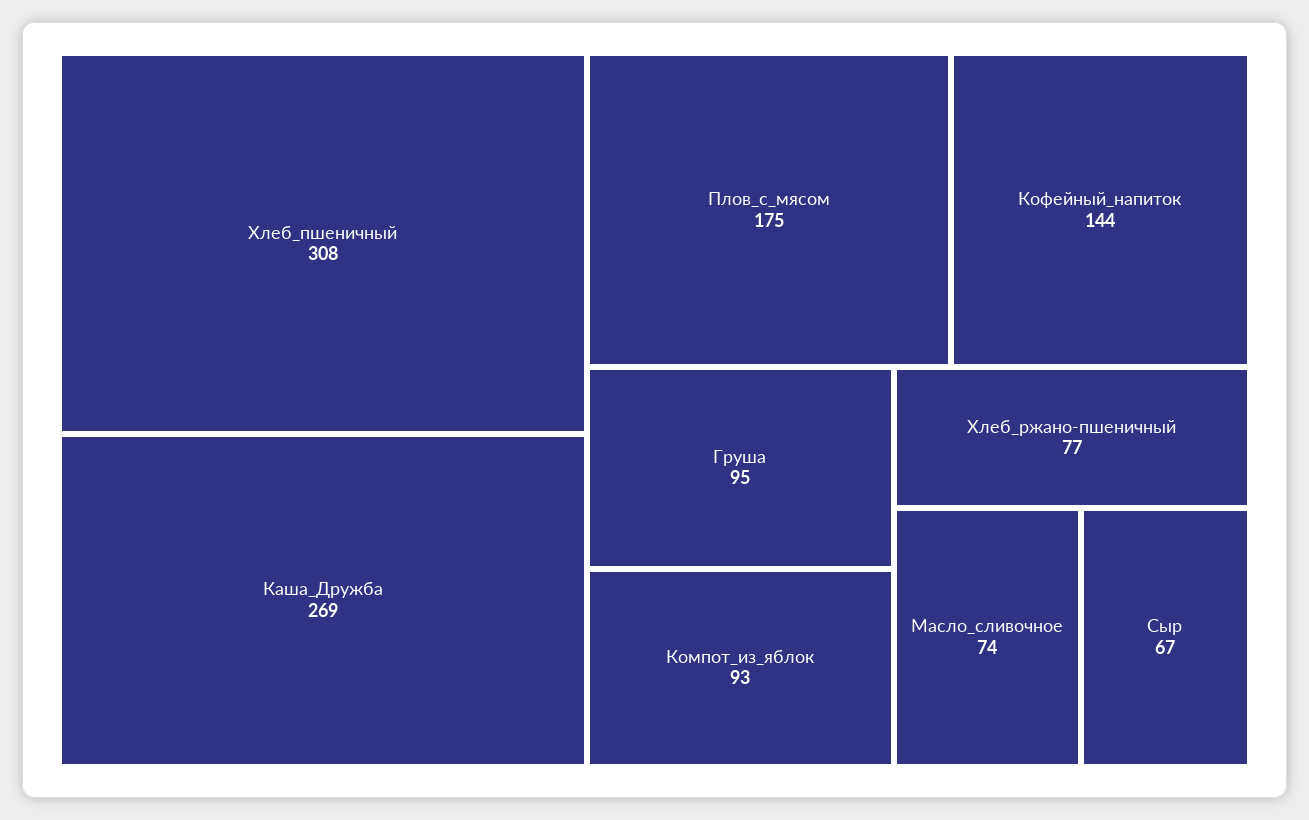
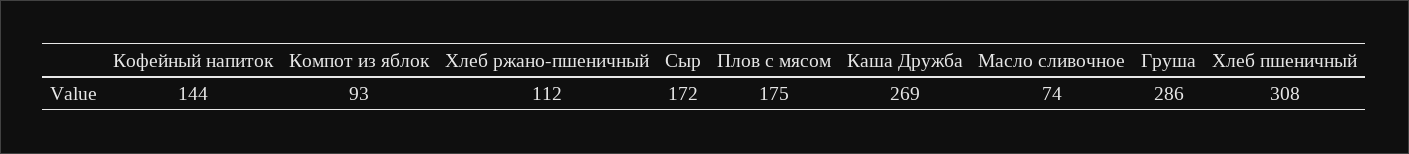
  {
    "Хлеб_пшеничный": 308,
    "Каша_Дружба": 269,
    "Плов_с_мясом": 175,
    "Кофейный_напиток": 144,
-   "Груша": 95,
+   "Груша": 286,
    "Компот_из_яблок": 93,
-   "Хлеб_ржано-пшеничный": 77,
+   "Хлеб_ржано-пшеничный": 112,
    "Масло_сливочное": 74,
-   "Сыр": 67
+   "Сыр": 172
  }

